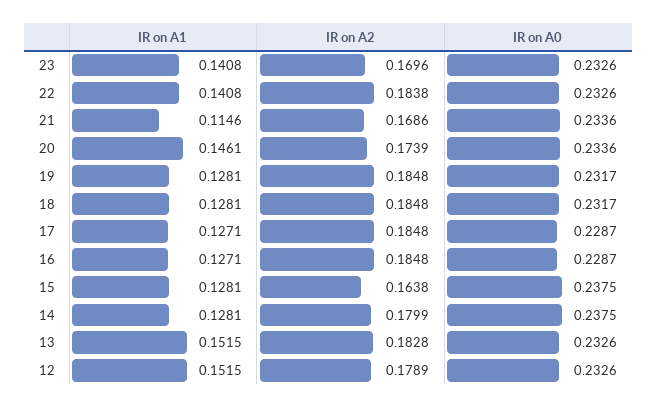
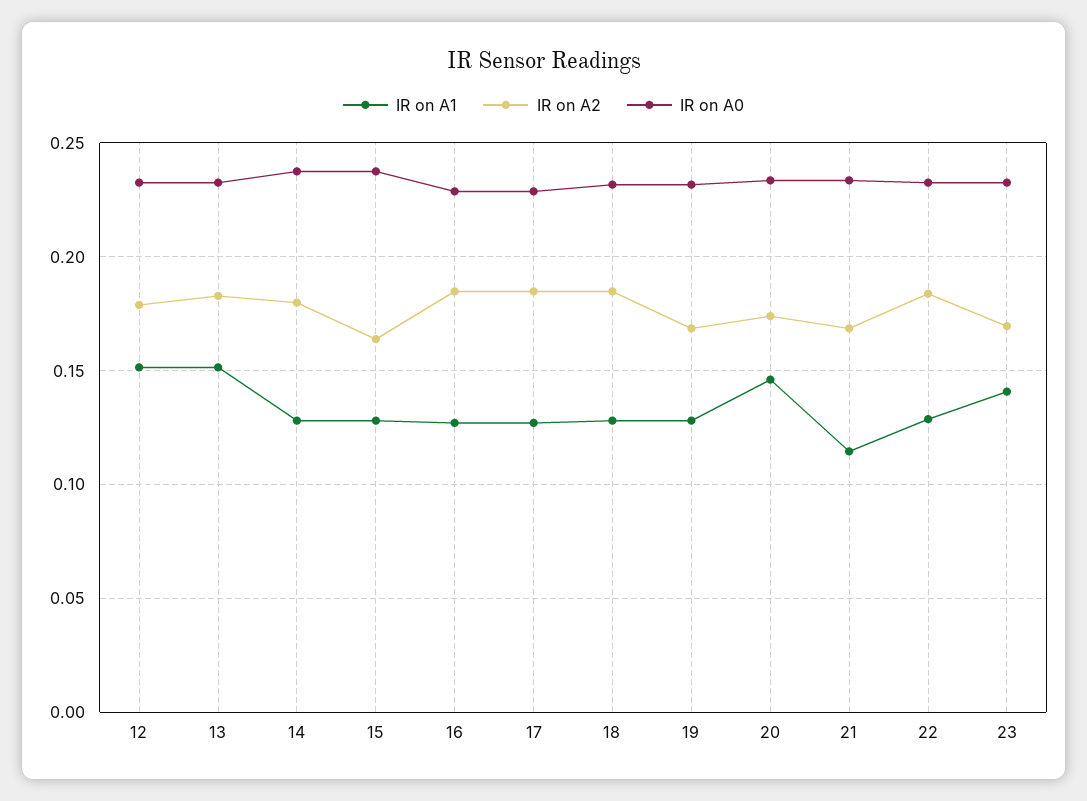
  {
    "IR on A1": {
      "23": 0.1408,
-     "22": 0.1408,
+     "22": 0.13,
      "21": 0.1146,
      "20": 0.1461,
      "19": 0.1281,
      "18": 0.1281,
      "17": 0.1271,
      "16": 0.1271,
      "15": 0.1281,
      "14": 0.1281,
      "13": 0.1515,
      "12": 0.1515
    },
    "IR on A2": {
      "23": 0.1696,
      "22": 0.1838,
      "21": 0.1686,
      "20": 0.1739,
-     "19": 0.1848,
+     "19": 0.17,
      "18": 0.1848,
      "17": 0.1848,
      "16": 0.1848,
      "15": 0.1638,
      "14": 0.1799,
      "13": 0.1828,
      "12": 0.1789
    },
    "IR on A0": {
      "23": 0.2326,
      "22": 0.2326,
      "21": 0.2336,
      "20": 0.2336,
      "19": 0.2317,
      "18": 0.2317,
      "17": 0.2287,
      "16": 0.2287,
      "15": 0.2375,
      "14": 0.2375,
      "13": 0.2326,
      "12": 0.2326
    }
  }

